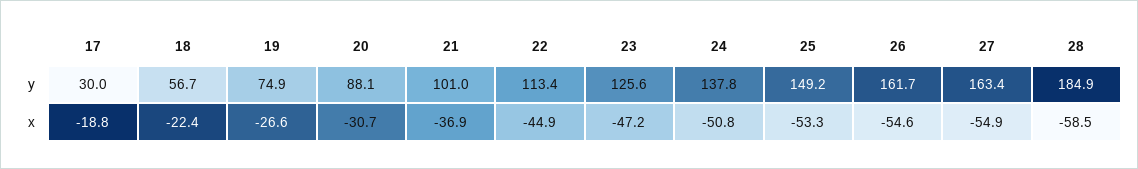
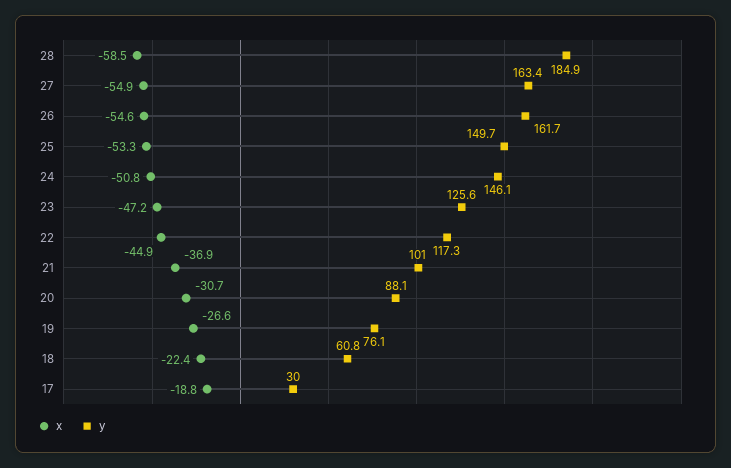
  {
    "y": {
      "17": 30,
-     "18": 56.7,
+     "18": 60.8,
-     "19": 74.9,
+     "19": 76.1,
      "20": 88.1,
      "21": 101,
-     "22": 113.4,
+     "22": 117.3,
      "23": 125.6,
-     "24": 137.8,
+     "24": 146.1,
-     "25": 149.2,
+     "25": 149.7,
      "26": 161.7,
      "27": 163.4,
      "28": 184.9
    },
    "x": {
      "17": -18.8,
      "18": -22.4,
      "19": -26.6,
      "20": -30.7,
      "21": -36.9,
      "22": -44.9,
      "23": -47.2,
      "24": -50.8,
      "25": -53.3,
      "26": -54.6,
      "27": -54.9,
      "28": -58.5
    }
  }

